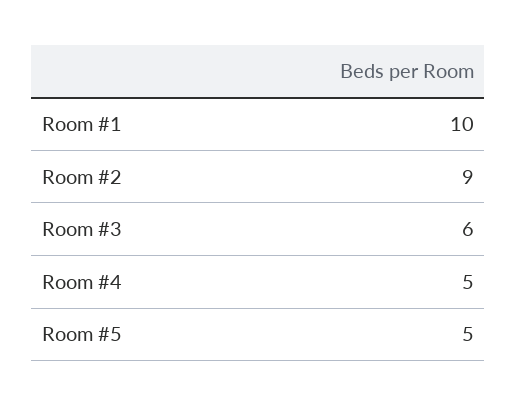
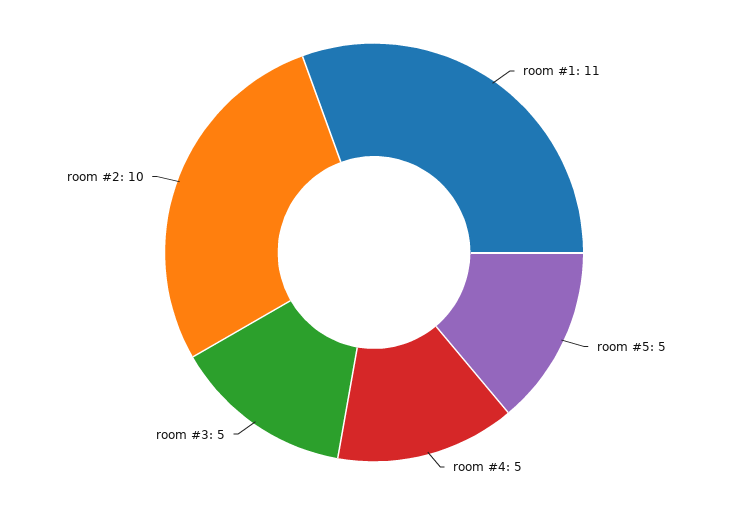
  {
-   "Room #1": 10,
+   "Room #1": 11,
-   "Room #2": 9,
+   "Room #2": 10,
-   "Room #3": 6,
+   "Room #3": 5,
    "Room #4": 5,
    "Room #5": 5
  }

